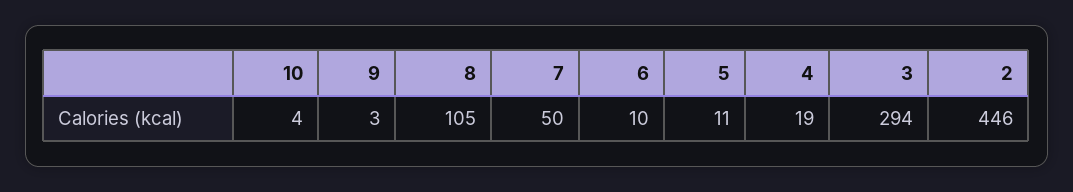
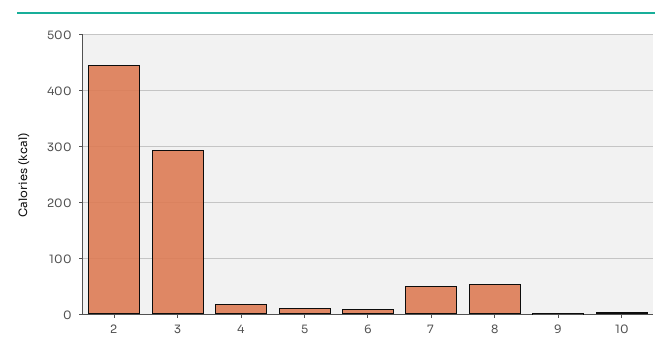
  {
    "10": 4,
    "9": 3,
-   "8": 105,
+   "8": 60,
    "7": 50,
    "6": 10,
    "5": 11,
    "4": 19,
    "3": 294,
    "2": 446
  }

